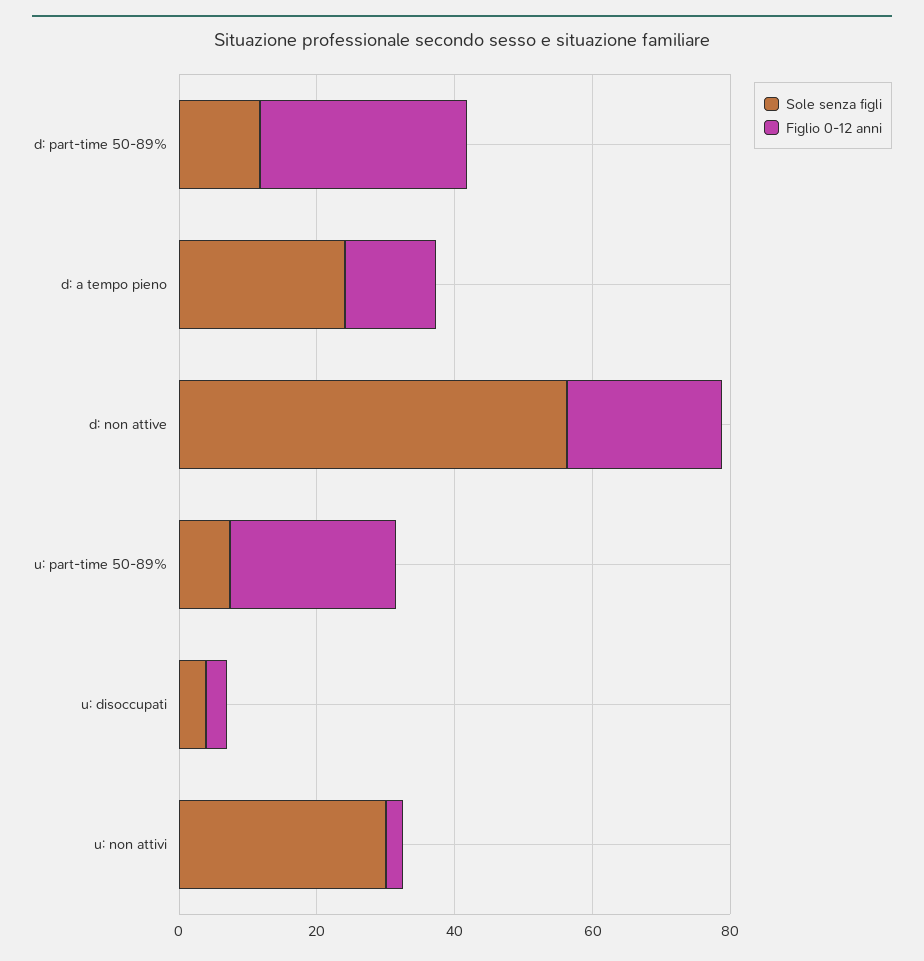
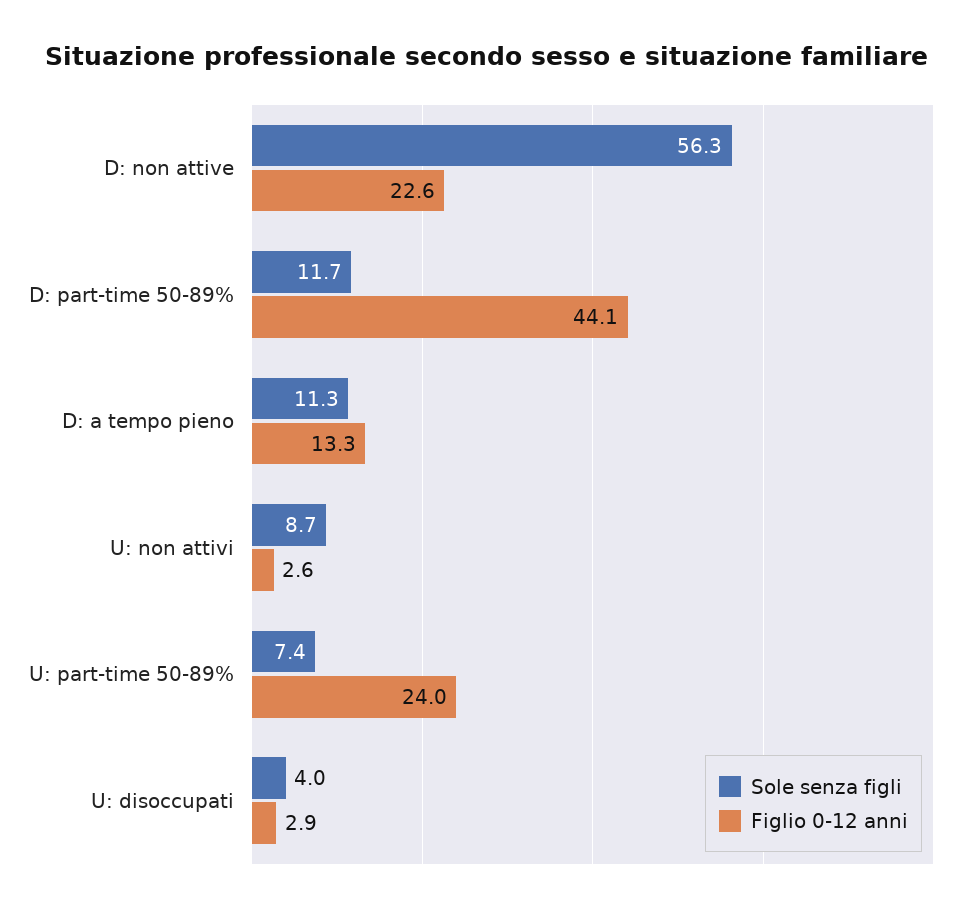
  {
    "Sole senza figli": {
      "d: part-time 50-89%": 11.7,
-     "d: a tempo pieno": 25,
+     "d: a tempo pieno": 11.3,
      "d: non attive": 56.3,
      "u: part-time 50-89%": 7.4,
      "u: disoccupati": 4,
-     "u: non attivi": 30
+     "u: non attivi": 8.7
    },
    "Figlio 0-12 anni": {
-     "d: part-time 50-89%": 30,
+     "d: part-time 50-89%": 44.1,
      "d: a tempo pieno": 13.3,
      "d: non attive": 22.6,
      "u: part-time 50-89%": 24,
      "u: disoccupati": 2.9,
      "u: non attivi": 2.6
    }
  }

